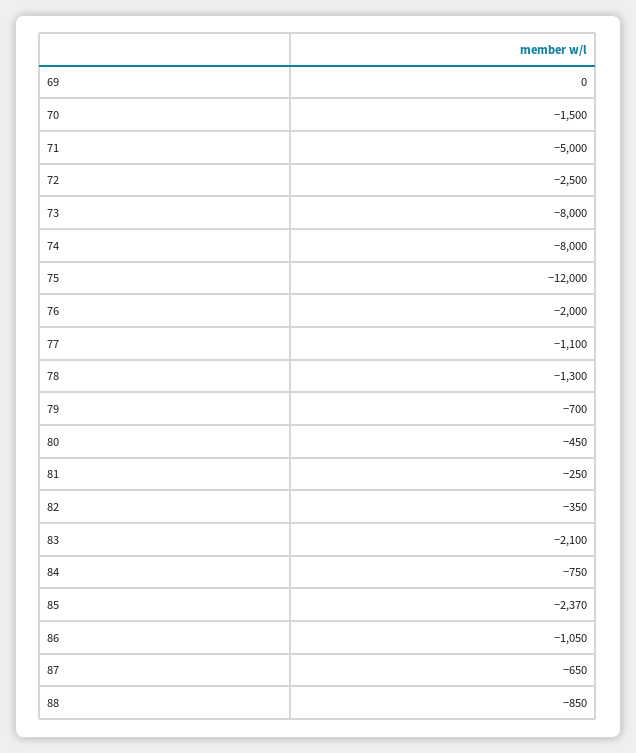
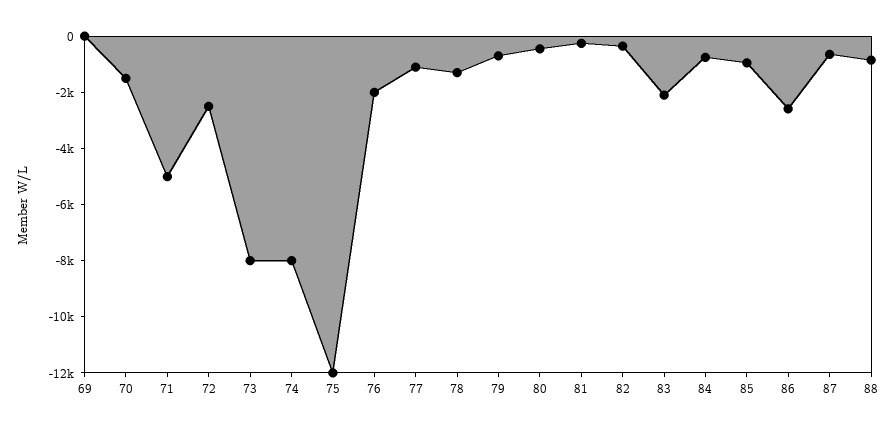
  {
    "69": 0,
    "70": -1500,
    "71": -5000,
    "72": -2500,
    "73": -8000,
    "74": -8000,
    "75": -12000,
    "76": -2000,
    "77": -1100,
    "78": -1300,
    "79": -700,
    "80": -450,
    "81": -250,
    "82": -350,
    "83": -2100,
    "84": -750,
-   "85": -2370,
+   "85": -1000,
-   "86": -1050,
+   "86": -2500,
    "87": -650,
    "88": -850
  }

